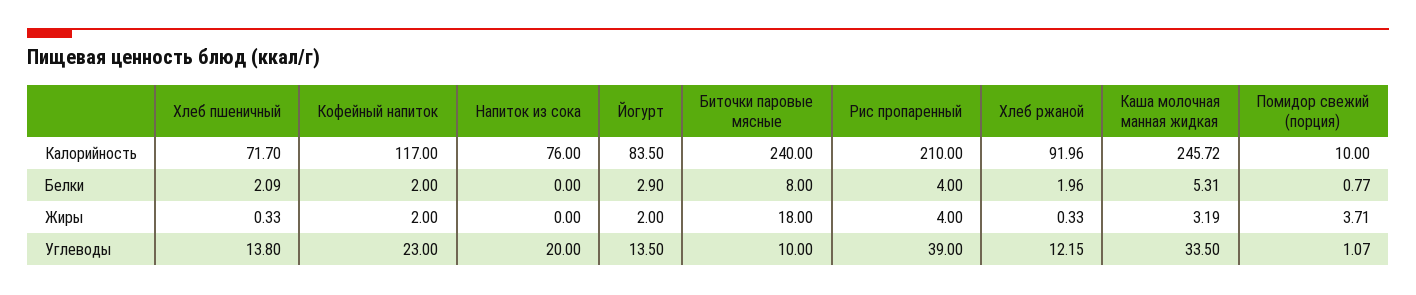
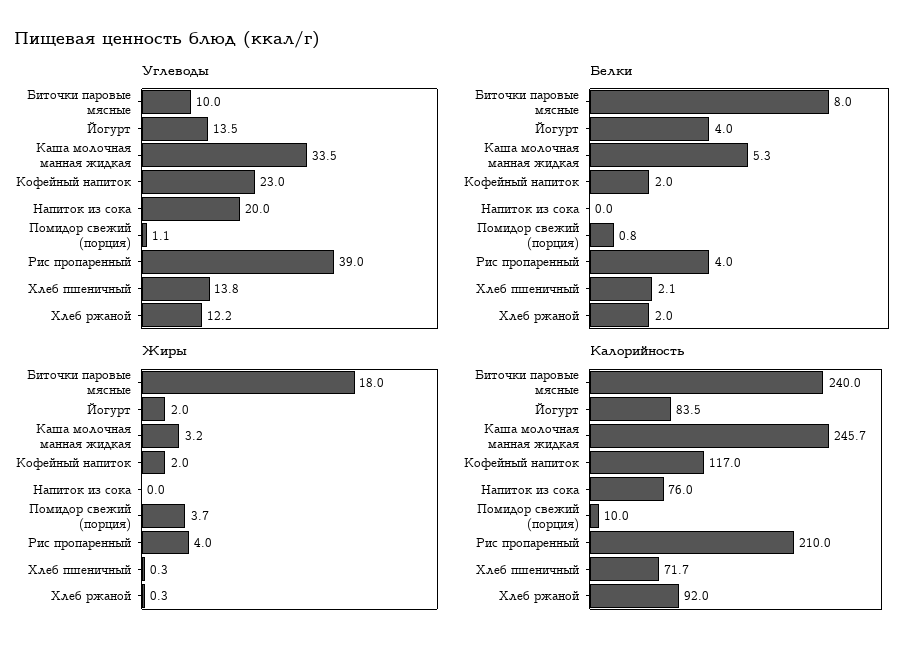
  {
    "Калорийность": {
      "Хлеб пшеничный": 71.7,
      "Кофейный напиток": 117,
      "Напиток из сока": 76,
      "Йогурт": 83.5,
      "Биточки паровые мясные": 240,
      "Рис пропаренный": 210,
      "Хлеб ржаной": 91.96,
      "Каша молочная манная жидкая": 245.72,
      "Помидор свежий (порция)": 10
    },
    "Белки": {
      "Хлеб пшеничный": 2.09,
      "Кофейный напиток": 2,
      "Напиток из сока": 0,
-     "Йогурт": 2.9,
+     "Йогурт": 4,
      "Биточки паровые мясные": 8,
      "Рис пропаренный": 4,
      "Хлеб ржаной": 1.96,
      "Каша молочная манная жидкая": 5.31,
      "Помидор свежий (порция)": 0.77
    },
    "Жиры": {
      "Хлеб пшеничный": 0.33,
      "Кофейный напиток": 2,
      "Напиток из сока": 0,
      "Йогурт": 2,
      "Биточки паровые мясные": 18,
      "Рис пропаренный": 4,
      "Хлеб ржаной": 0.33,
      "Каша молочная манная жидкая": 3.19,
      "Помидор свежий (порция)": 3.71
    },
    "Углеводы": {
      "Хлеб пшеничный": 13.8,
      "Кофейный напиток": 23,
      "Напиток из сока": 20,
      "Йогурт": 13.5,
      "Биточки паровые мясные": 10,
      "Рис пропаренный": 39,
      "Хлеб ржаной": 12.15,
      "Каша молочная манная жидкая": 33.5,
      "Помидор свежий (порция)": 1.07
    }
  }

